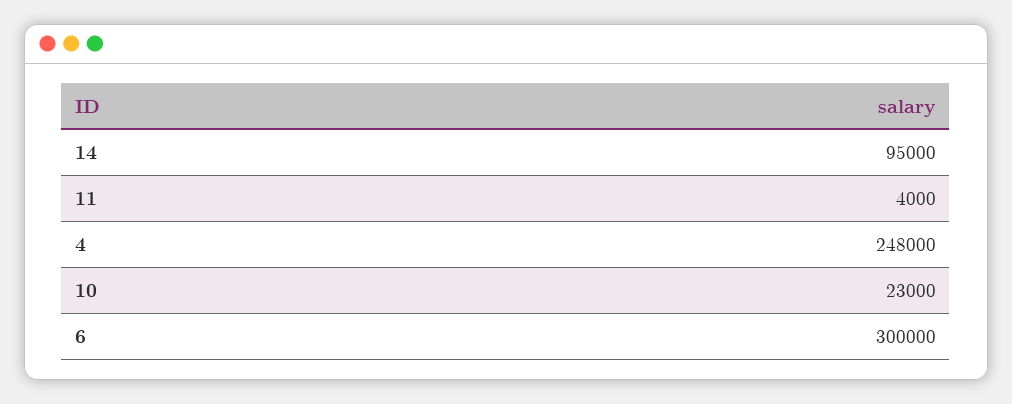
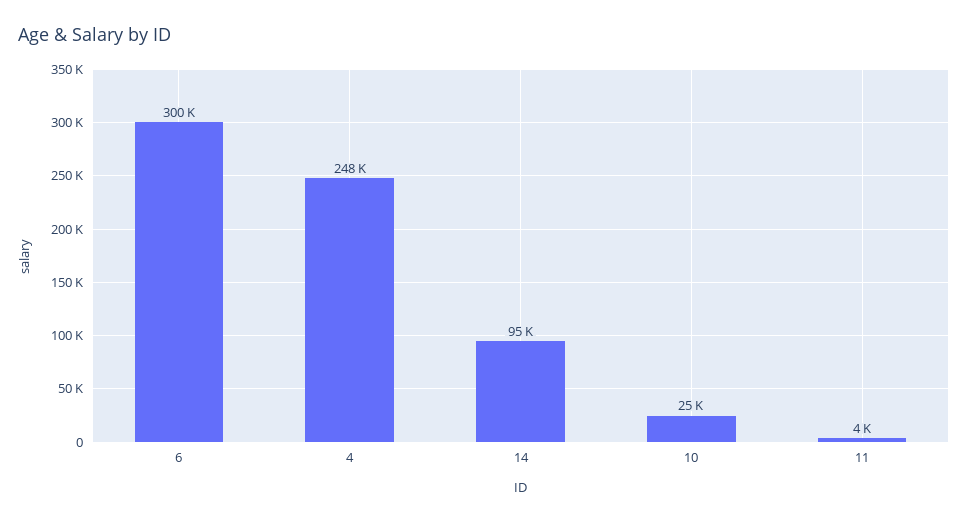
  {
    "14": 95000,
    "11": 4000,
    "4": 248000,
-   "10": 23000,
+   "10": 25000,
    "6": 300000
  }

